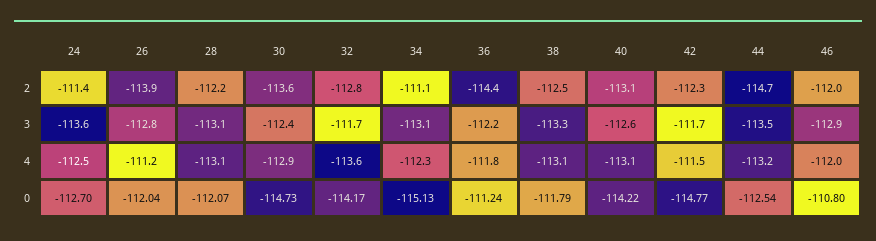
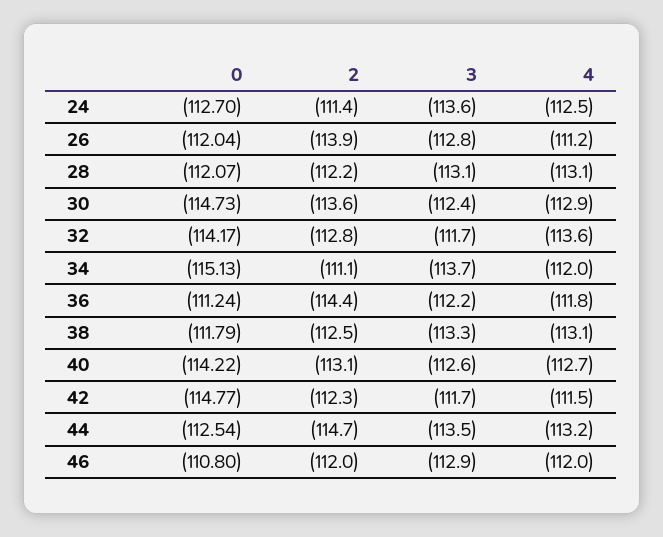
  {
    "24": {
      "2": -111.4,
      "3": -113.6,
      "4": -112.5,
      "0": -112.7
    },
    "26": {
      "2": -113.9,
      "3": -112.8,
      "4": -111.2,
      "0": -112.04
    },
    "28": {
      "2": -112.2,
      "3": -113.1,
      "4": -113.1,
      "0": -112.07
    },
    "30": {
      "2": -113.6,
      "3": -112.4,
      "4": -112.9,
      "0": -114.73
    },
    "32": {
      "2": -112.8,
      "3": -111.7,
      "4": -113.6,
      "0": -114.17
    },
    "34": {
      "2": -111.1,
-     "3": -113.1,
+     "3": -113.7,
-     "4": -112.3,
+     "4": -112,
      "0": -115.13
    },
    "36": {
      "2": -114.4,
      "3": -112.2,
      "4": -111.8,
      "0": -111.24
    },
    "38": {
      "2": -112.5,
      "3": -113.3,
      "4": -113.1,
      "0": -111.79
    },
    "40": {
      "2": -113.1,
      "3": -112.6,
-     "4": -113.1,
+     "4": -112.7,
      "0": -114.22
    },
    "42": {
      "2": -112.3,
      "3": -111.7,
      "4": -111.5,
      "0": -114.77
    },
    "44": {
      "2": -114.7,
      "3": -113.5,
      "4": -113.2,
      "0": -112.54
    },
    "46": {
      "2": -112,
      "3": -112.9,
      "4": -112,
      "0": -110.8
    }
  }

